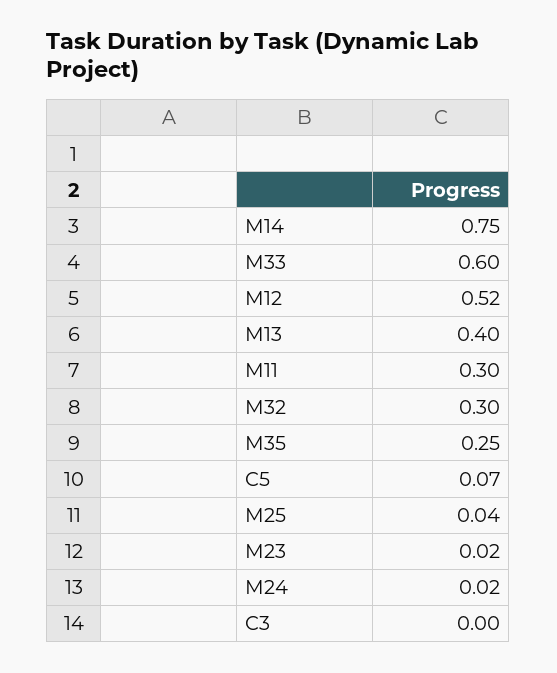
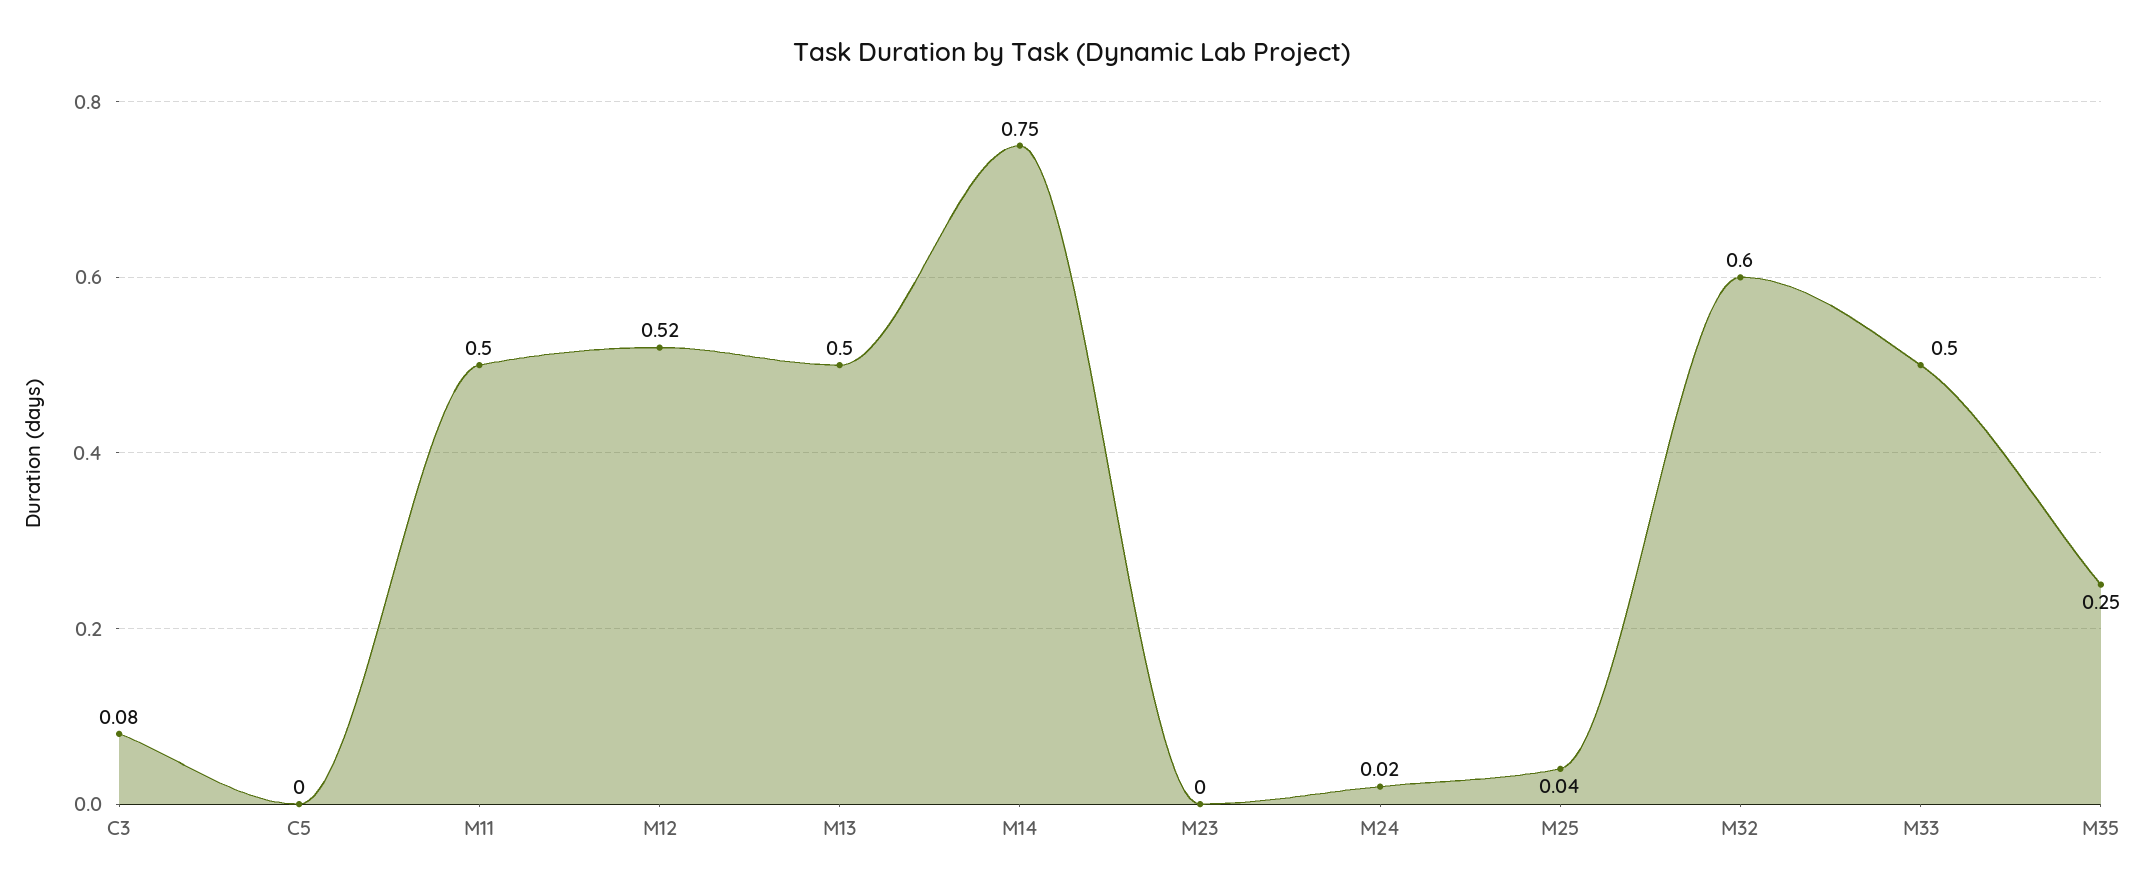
  {
    "M14": 0.75,
-   "M33": 0.6,
+   "M33": 0.5,
    "M12": 0.52,
-   "M13": 0.4,
+   "M13": 0.5,
-   "M11": 0.3,
+   "M11": 0.5,
-   "M32": 0.3,
+   "M32": 0.6,
    "M35": 0.25,
-   "C5": 0.07,
+   "C5": 0,
    "M25": 0.04,
-   "M23": 0.02,
+   "M23": 0,
    "M24": 0.02,
-   "C3": 0
+   "C3": 0.08
  }

